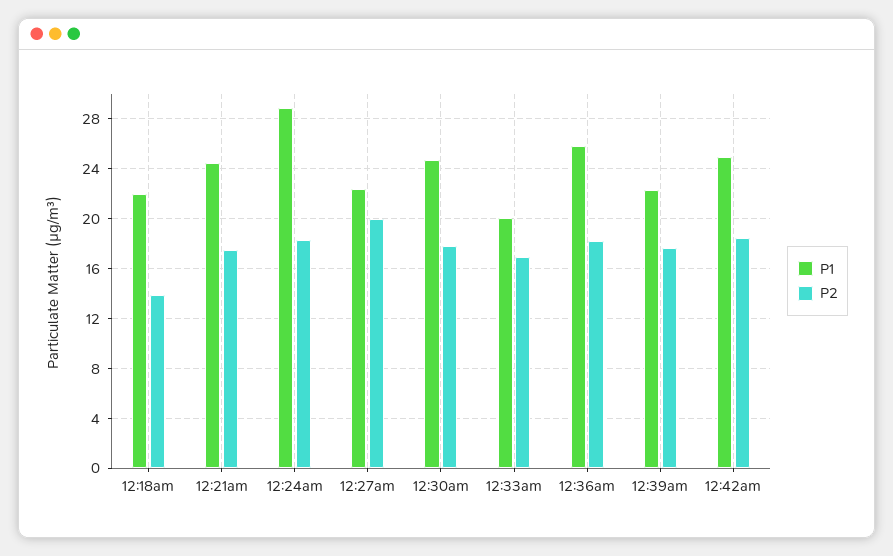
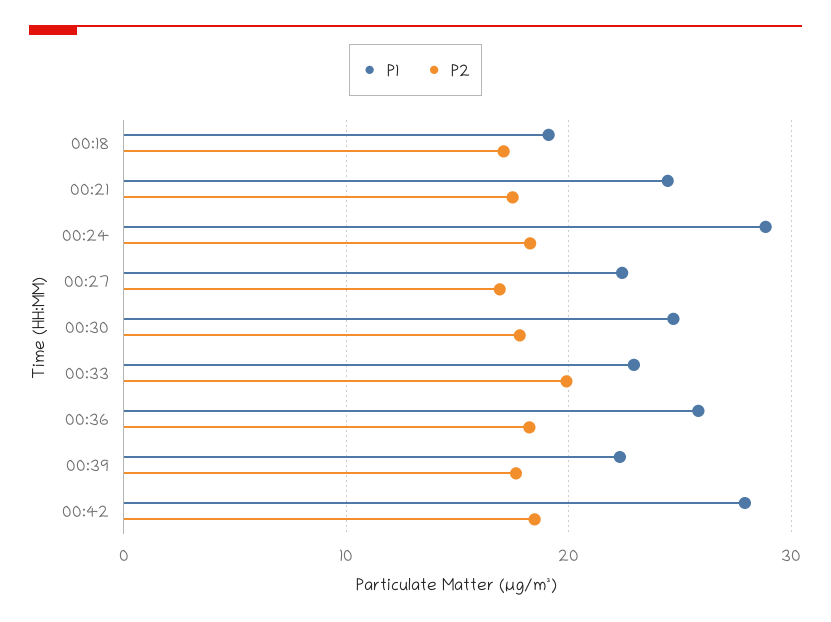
  {
    "P1": {
-     "12:18am": 22,
+     "12:18am": 19,
      "12:21am": 24.5,
      "12:24am": 29,
      "12:27am": 22.5,
      "12:30am": 24.5,
-     "12:33am": 20,
+     "12:33am": 23,
      "12:36am": 26,
      "12:39am": 22.5,
-     "12:42am": 25
+     "12:42am": 28
    },
    "P2": {
-     "12:18am": 14,
+     "12:18am": 17,
      "12:21am": 17.5,
      "12:24am": 18.5,
-     "12:27am": 20,
+     "12:27am": 17,
      "12:30am": 18,
-     "12:33am": 17,
+     "12:33am": 20,
      "12:36am": 18,
      "12:39am": 17.5,
      "12:42am": 18.5
    }
  }

